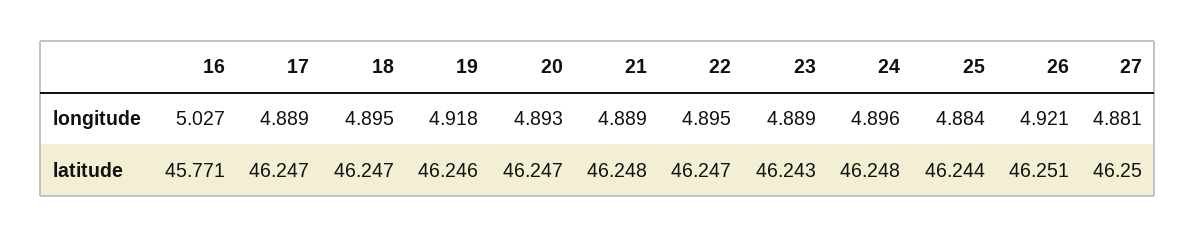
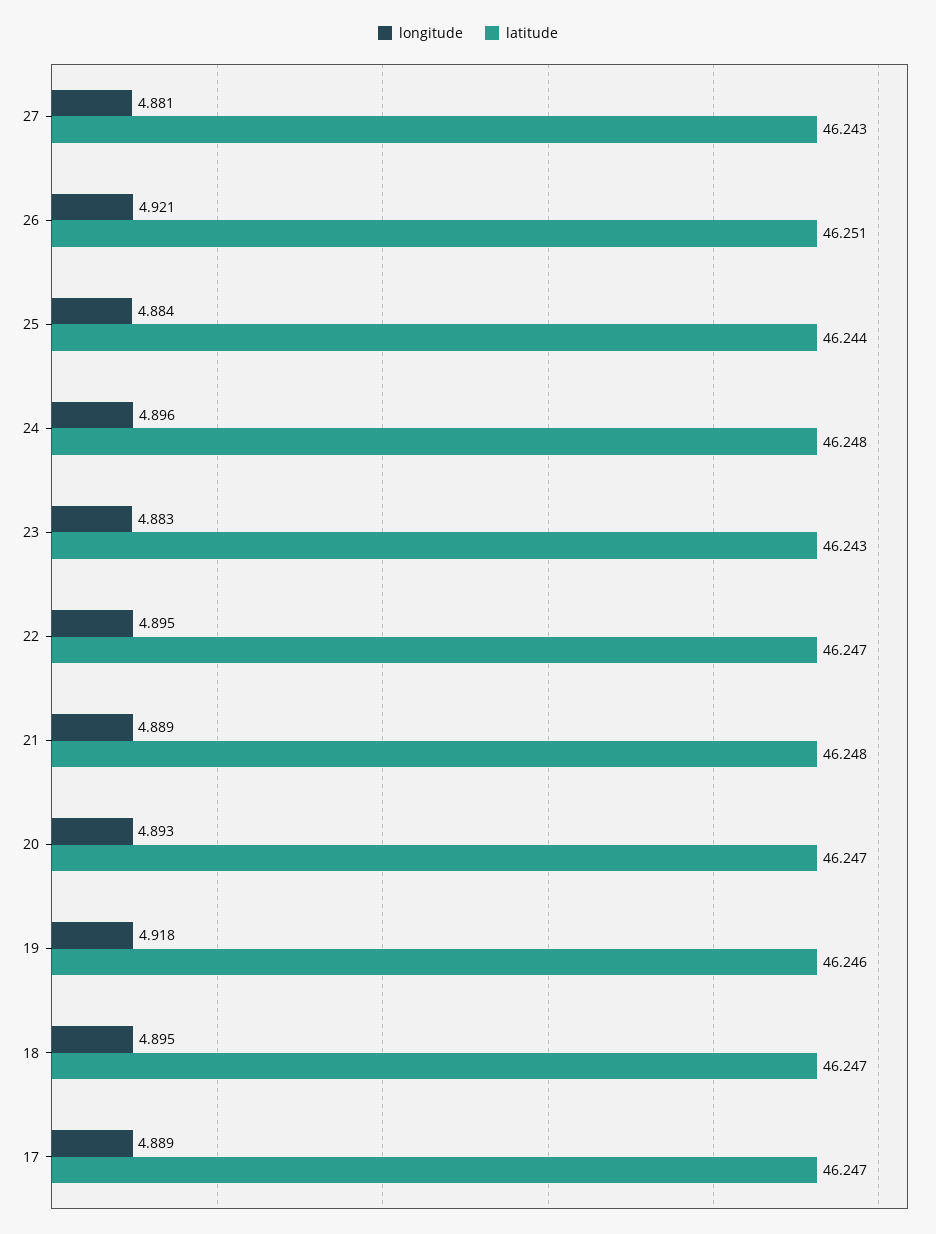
  {
    "longitude": {
-     "16": 5.027,
      "17": 4.889,
      "18": 4.895,
      "19": 4.918,
      "20": 4.893,
      "21": 4.889,
      "22": 4.895,
-     "23": 4.889,
+     "23": 4.883,
      "24": 4.896,
      "25": 4.884,
      "26": 4.921,
      "27": 4.881
    },
    "latitude": {
-     "16": 45.771,
      "17": 46.247,
      "18": 46.247,
      "19": 46.246,
      "20": 46.247,
      "21": 46.248,
      "22": 46.247,
      "23": 46.243,
      "24": 46.248,
      "25": 46.244,
      "26": 46.251,
-     "27": 46.25
+     "27": 46.243
    }
  }

